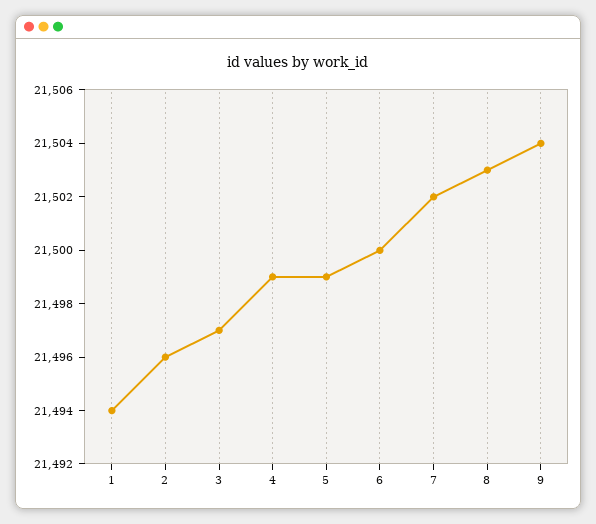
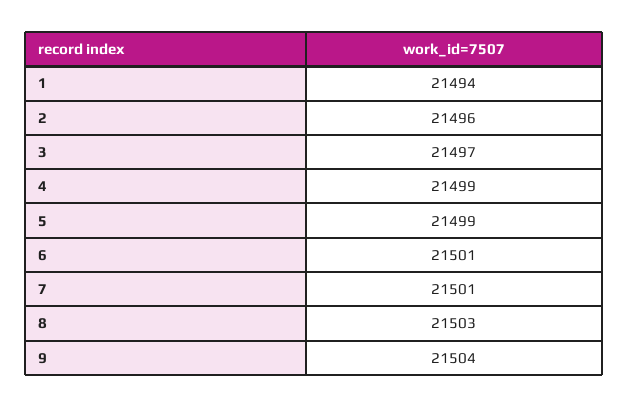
  {
    "1": 21494,
    "2": 21496,
    "3": 21497,
    "4": 21499,
    "5": 21499,
-   "6": 21500,
+   "6": 21501,
-   "7": 21502,
+   "7": 21501,
    "8": 21503,
    "9": 21504
  }

